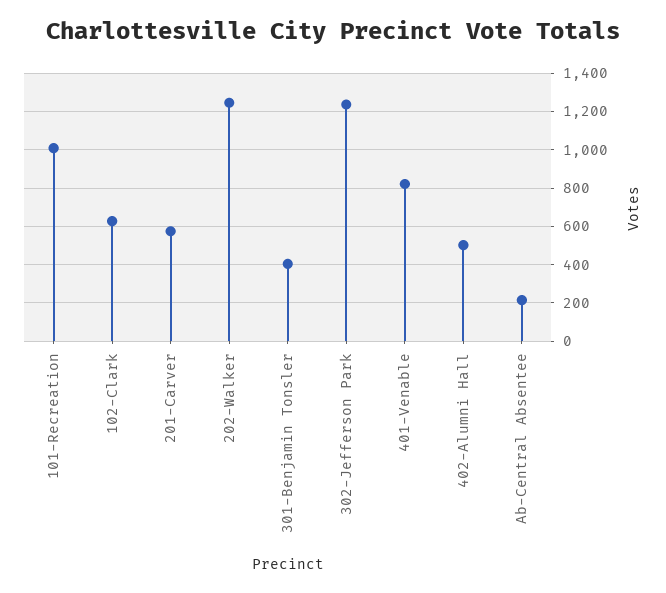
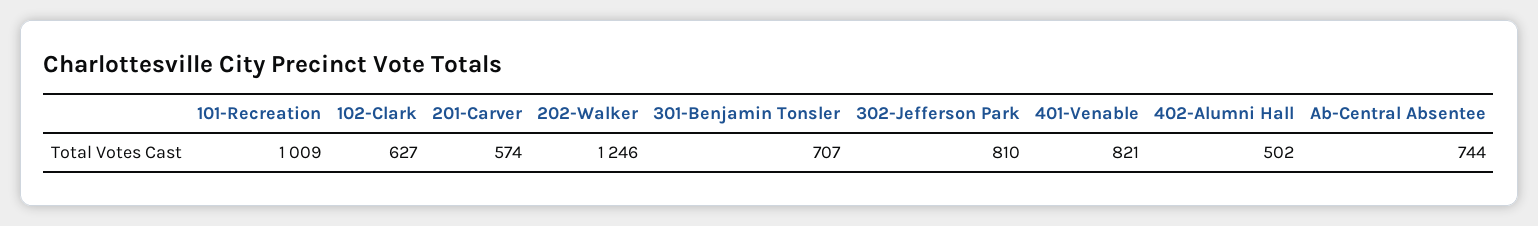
  {
    "101-Recreation": 1009,
    "102-Clark": 627,
    "201-Carver": 574,
    "202-Walker": 1246,
-   "301-Benjamin Tonsler": 400,
+   "301-Benjamin Tonsler": 707,
-   "302-Jefferson Park": 1250,
+   "302-Jefferson Park": 810,
    "401-Venable": 821,
    "402-Alumni Hall": 502,
-   "Ab-Central Absentee": 200
+   "Ab-Central Absentee": 744
  }

